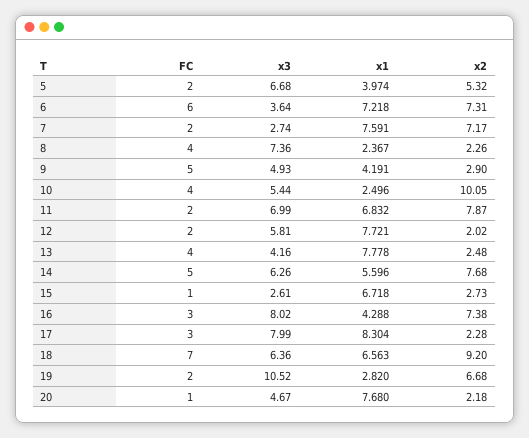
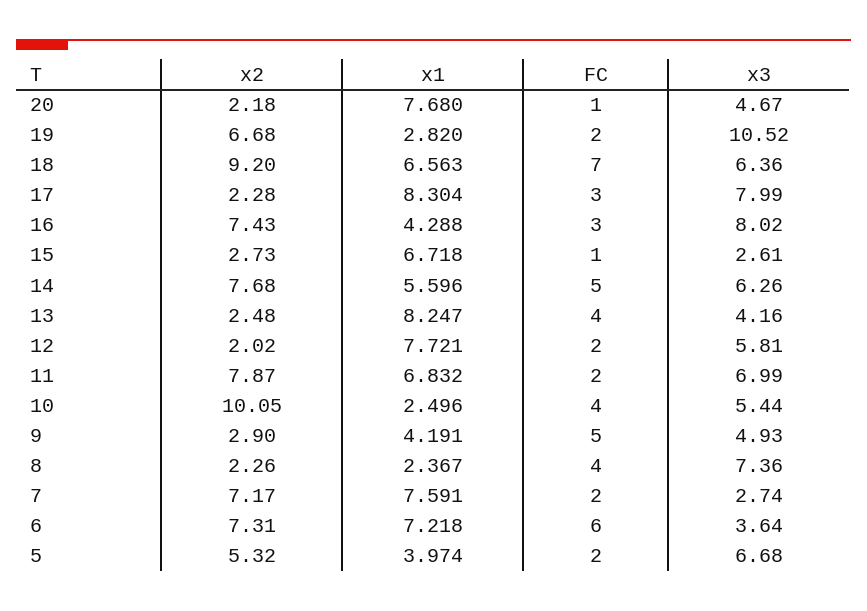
  {
    "FC": {
      "5": 2,
      "6": 6,
      "7": 2,
      "8": 4,
      "9": 5,
      "10": 4,
      "11": 2,
      "12": 2,
      "13": 4,
      "14": 5,
      "15": 1,
      "16": 3,
      "17": 3,
      "18": 7,
      "19": 2,
      "20": 1
    },
    "x3": {
      "5": 6.68,
      "6": 3.64,
      "7": 2.74,
      "8": 7.36,
      "9": 4.93,
      "10": 5.44,
      "11": 6.99,
      "12": 5.81,
      "13": 4.16,
      "14": 6.26,
      "15": 2.61,
      "16": 8.02,
      "17": 7.99,
      "18": 6.36,
      "19": 10.52,
      "20": 4.67
    },
    "x1": {
      "5": 3.974,
      "6": 7.218,
      "7": 7.591,
      "8": 2.367,
      "9": 4.191,
      "10": 2.496,
      "11": 6.832,
      "12": 7.721,
-     "13": 7.778,
+     "13": 8.247,
      "14": 5.596,
      "15": 6.718,
      "16": 4.288,
      "17": 8.304,
      "18": 6.563,
      "19": 2.82,
      "20": 7.68
    },
    "x2": {
      "5": 5.32,
      "6": 7.31,
      "7": 7.17,
      "8": 2.26,
      "9": 2.9,
      "10": 10.05,
      "11": 7.87,
      "12": 2.02,
      "13": 2.48,
      "14": 7.68,
      "15": 2.73,
-     "16": 7.38,
+     "16": 7.43,
      "17": 2.28,
      "18": 9.2,
      "19": 6.68,
      "20": 2.18
    }
  }

